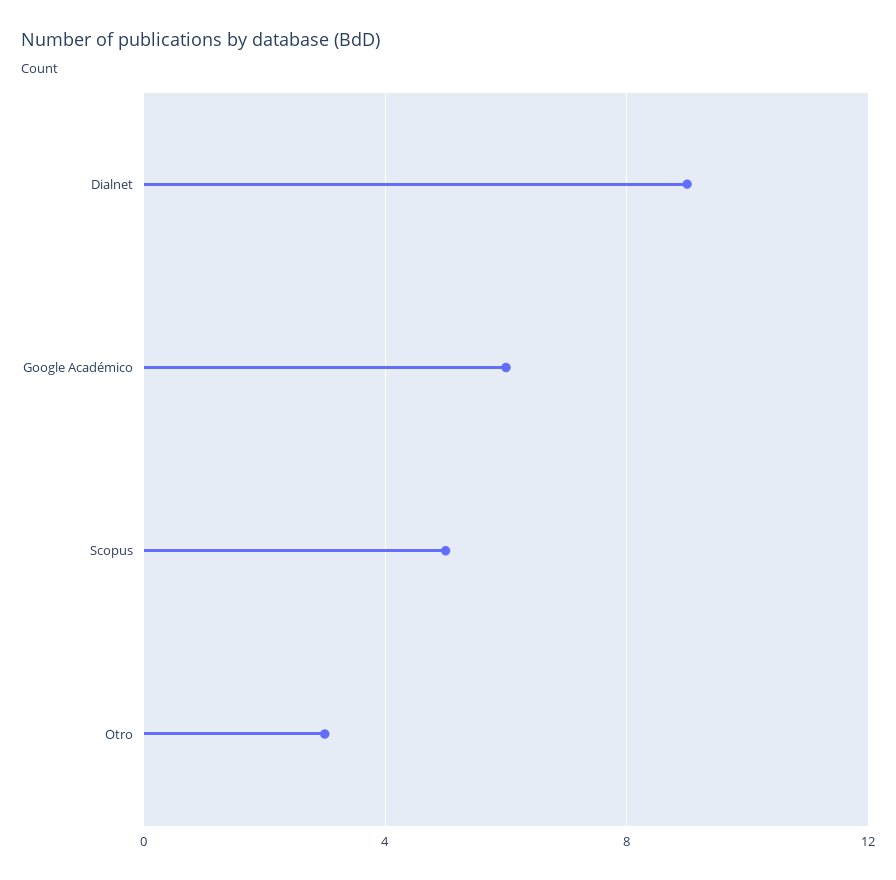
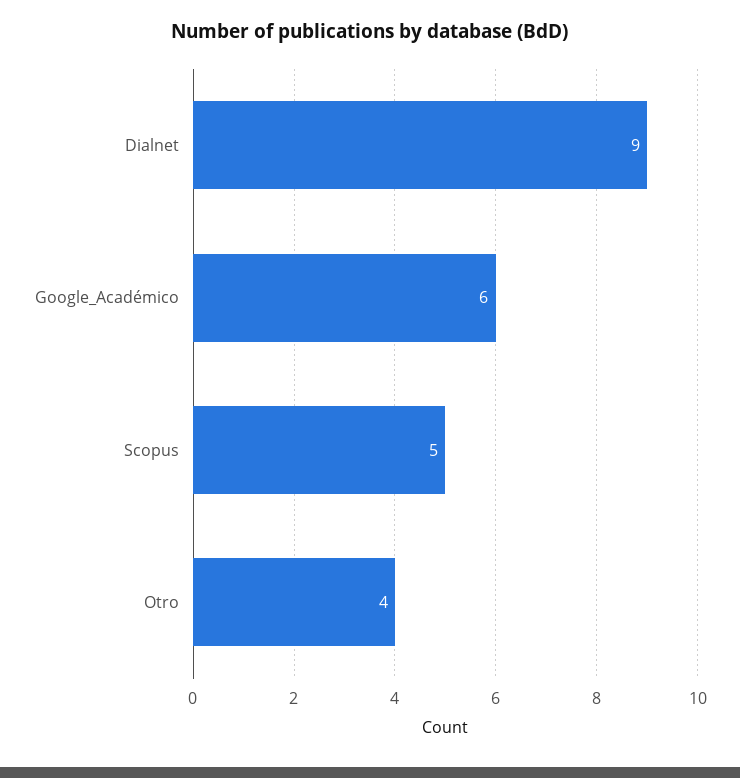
  {
    "Dialnet": 9,
    "Google Académico": 6,
    "Scopus": 5,
-   "Otro": 3
+   "Otro": 4
  }

